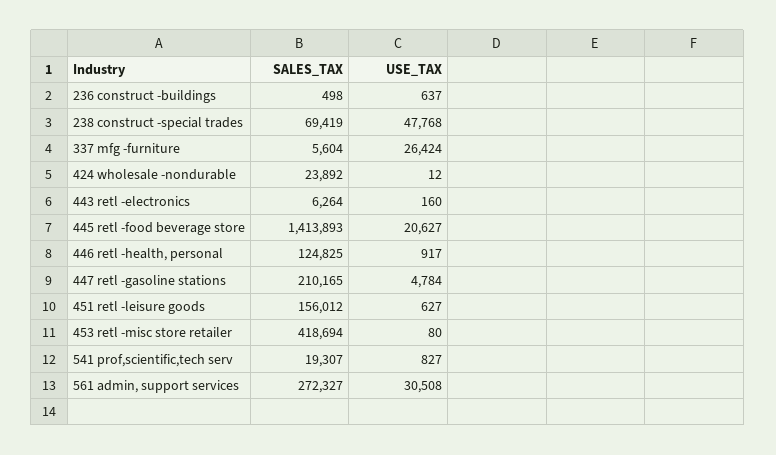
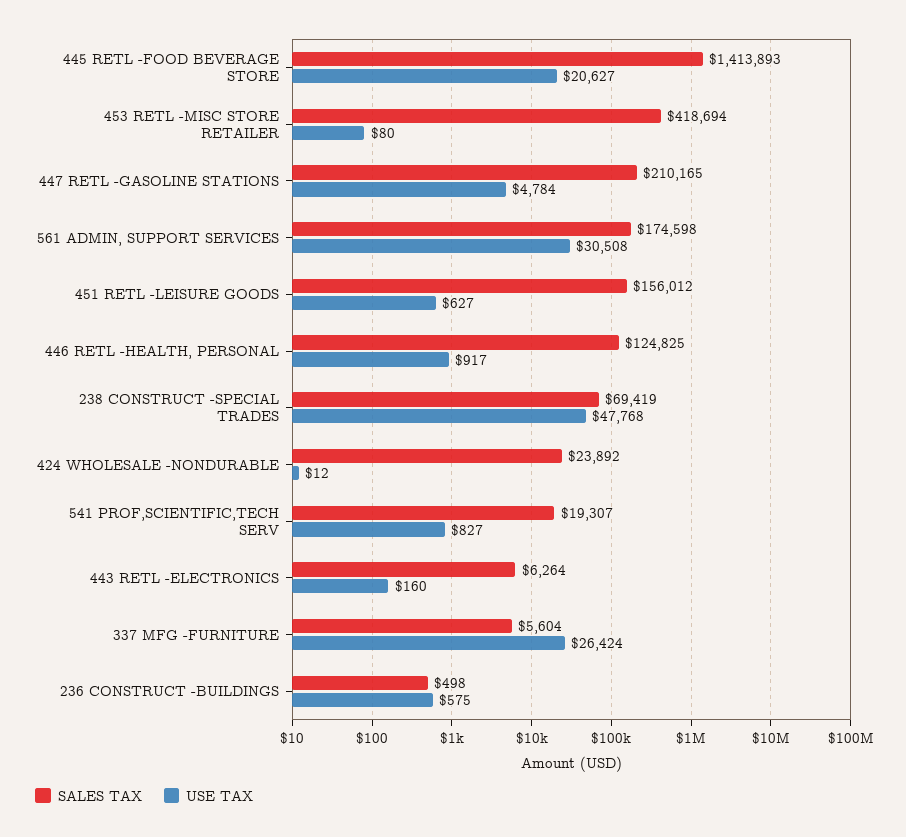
  {
    "SALES_TAX": {
      "236 construct -buildings": 498,
      "238 construct -special trades": 69419,
      "337 mfg -furniture": 5604,
      "424 wholesale -nondurable": 23892,
      "443 retl -electronics": 6264,
      "445 retl -food beverage store": 1413893,
      "446 retl -health, personal": 124825,
      "447 retl -gasoline stations": 210165,
      "451 retl -leisure goods": 156012,
      "453 retl -misc store retailer": 418694,
      "541 prof,scientific,tech serv": 19307,
-     "561 admin, support services": 272327
+     "561 admin, support services": 174598
    },
    "USE_TAX": {
-     "236 construct -buildings": 637,
+     "236 construct -buildings": 575,
      "238 construct -special trades": 47768,
      "337 mfg -furniture": 26424,
      "424 wholesale -nondurable": 12,
      "443 retl -electronics": 160,
      "445 retl -food beverage store": 20627,
      "446 retl -health, personal": 917,
      "447 retl -gasoline stations": 4784,
      "451 retl -leisure goods": 627,
      "453 retl -misc store retailer": 80,
      "541 prof,scientific,tech serv": 827,
      "561 admin, support services": 30508
    }
  }

